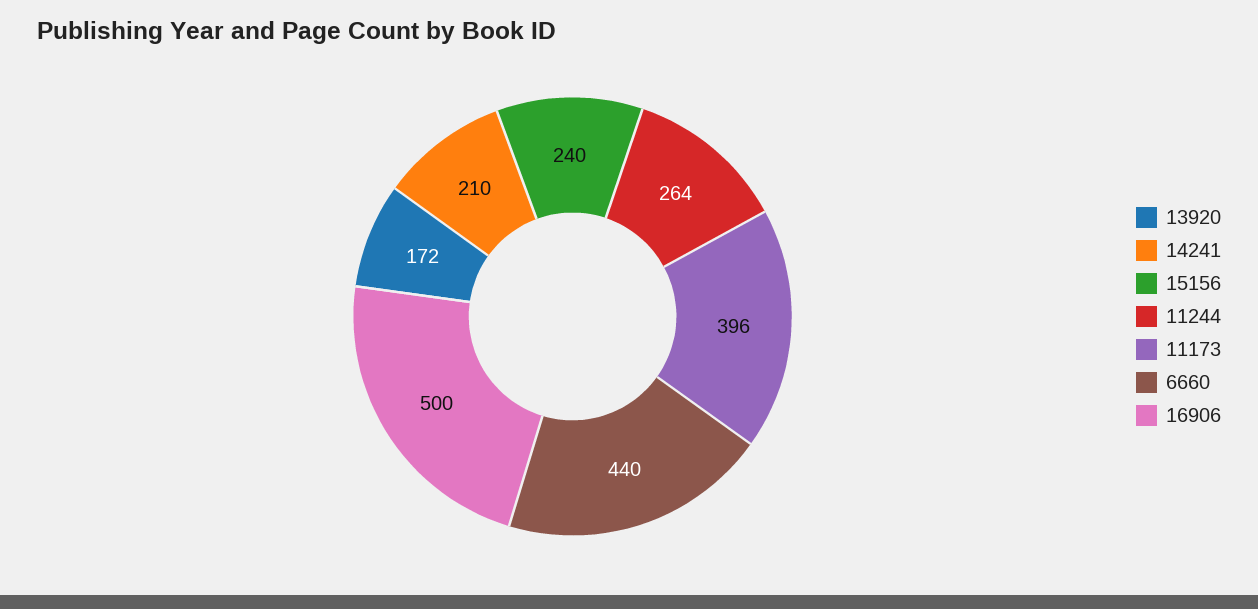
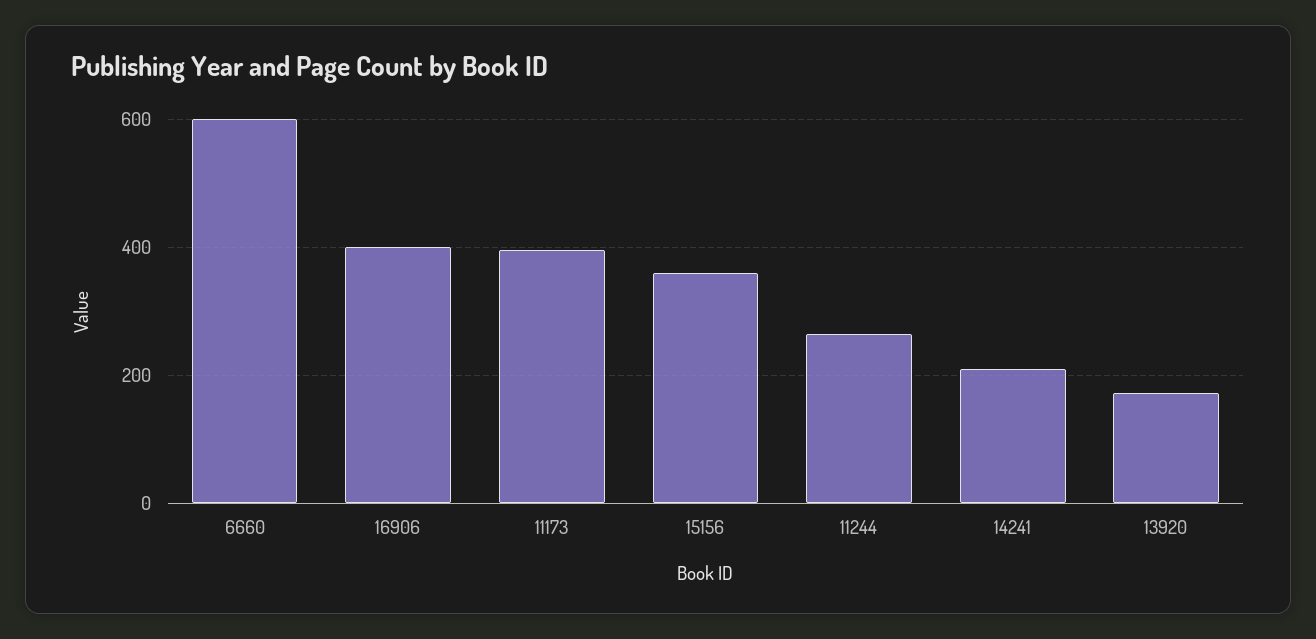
  {
    "13920": 172,
    "14241": 210,
-   "15156": 240,
+   "15156": 360,
    "11244": 264,
    "11173": 396,
-   "6660": 440,
+   "6660": 600,
-   "16906": 500
+   "16906": 400
  }

